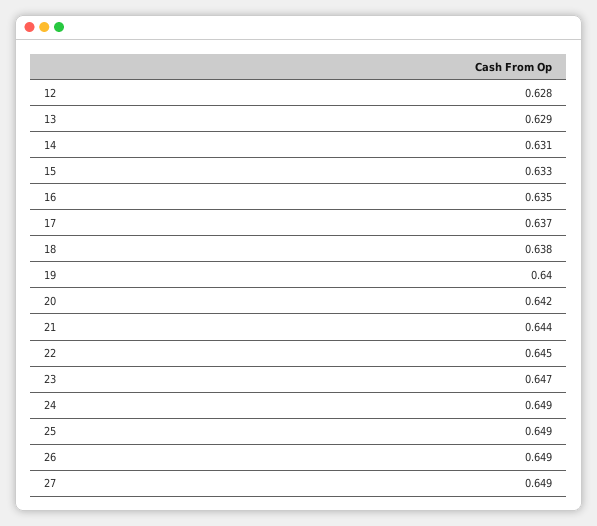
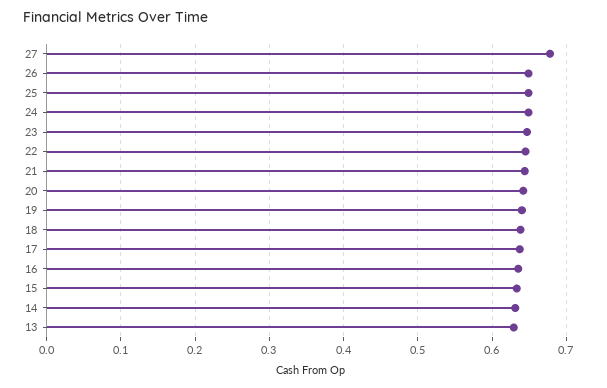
  {
-   "12": 0.628,
    "13": 0.629,
    "14": 0.631,
    "15": 0.633,
    "16": 0.635,
    "17": 0.637,
    "18": 0.638,
    "19": 0.64,
    "20": 0.642,
    "21": 0.644,
    "22": 0.645,
    "23": 0.647,
    "24": 0.649,
    "25": 0.649,
    "26": 0.649,
-   "27": 0.649
+   "27": 0.68
  }

